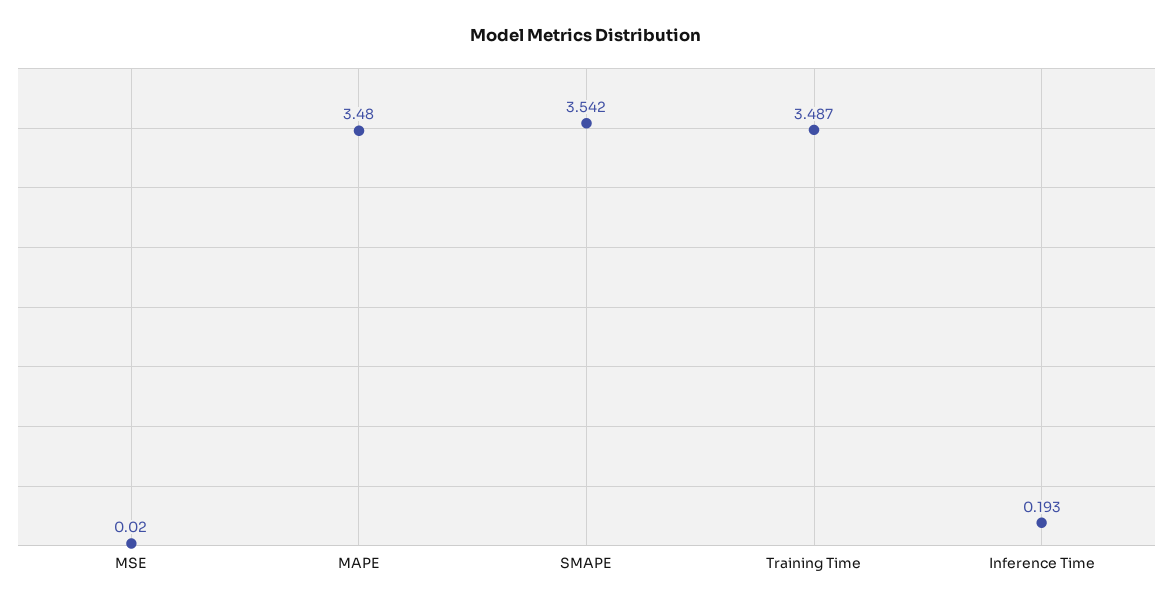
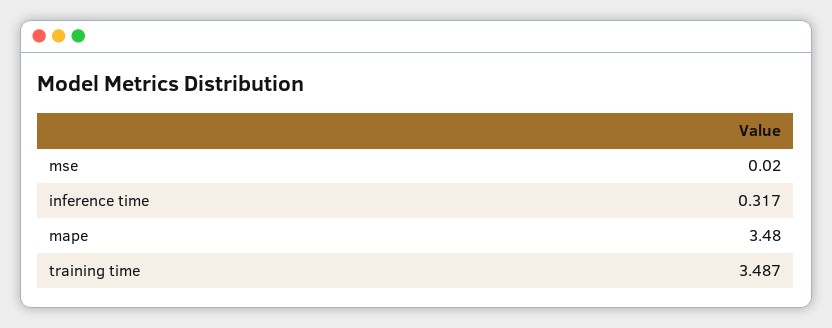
  {
    "MSE": 0.02,
    "MAPE": 3.48,
-   "SMAPE": 3.542,
    "Training Time": 3.487,
-   "Inference Time": 0.193
+   "Inference Time": 0.317
  }

